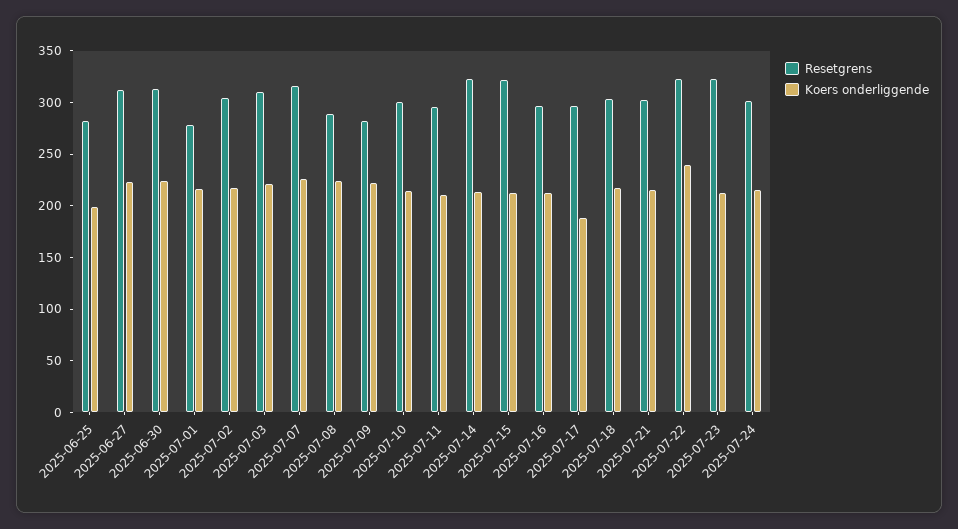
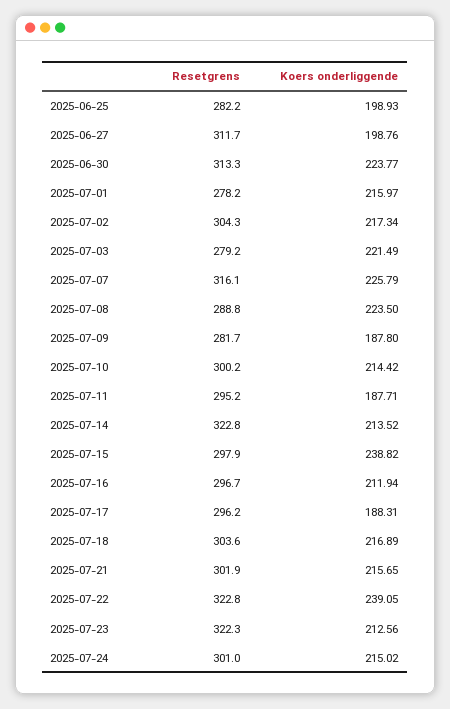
  {
    "Resetgrens": {
      "2025-06-25": 282.2,
      "2025-06-27": 311.7,
      "2025-06-30": 313.3,
      "2025-07-01": 278.2,
      "2025-07-02": 304.3,
-     "2025-07-03": 310,
+     "2025-07-03": 279.2,
      "2025-07-07": 316.1,
      "2025-07-08": 288.8,
      "2025-07-09": 281.7,
      "2025-07-10": 300.2,
      "2025-07-11": 295.2,
      "2025-07-14": 322.8,
-     "2025-07-15": 320,
+     "2025-07-15": 297.9,
      "2025-07-16": 296.7,
      "2025-07-17": 296.2,
      "2025-07-18": 303.6,
      "2025-07-21": 301.9,
      "2025-07-22": 322.8,
      "2025-07-23": 322.3,
      "2025-07-24": 301
    },
    "Koers onderliggende": {
      "2025-06-25": 198.93,
-     "2025-06-27": 220,
+     "2025-06-27": 198.76,
      "2025-06-30": 223.77,
      "2025-07-01": 215.97,
      "2025-07-02": 217.34,
      "2025-07-03": 221.49,
      "2025-07-07": 225.79,
      "2025-07-08": 223.5,
-     "2025-07-09": 220,
+     "2025-07-09": 187.8,
      "2025-07-10": 214.42,
-     "2025-07-11": 210,
+     "2025-07-11": 187.71,
      "2025-07-14": 213.52,
-     "2025-07-15": 210,
+     "2025-07-15": 238.82,
      "2025-07-16": 211.94,
      "2025-07-17": 188.31,
      "2025-07-18": 216.89,
      "2025-07-21": 215.65,
      "2025-07-22": 239.05,
      "2025-07-23": 212.56,
      "2025-07-24": 215.02
    }
  }

